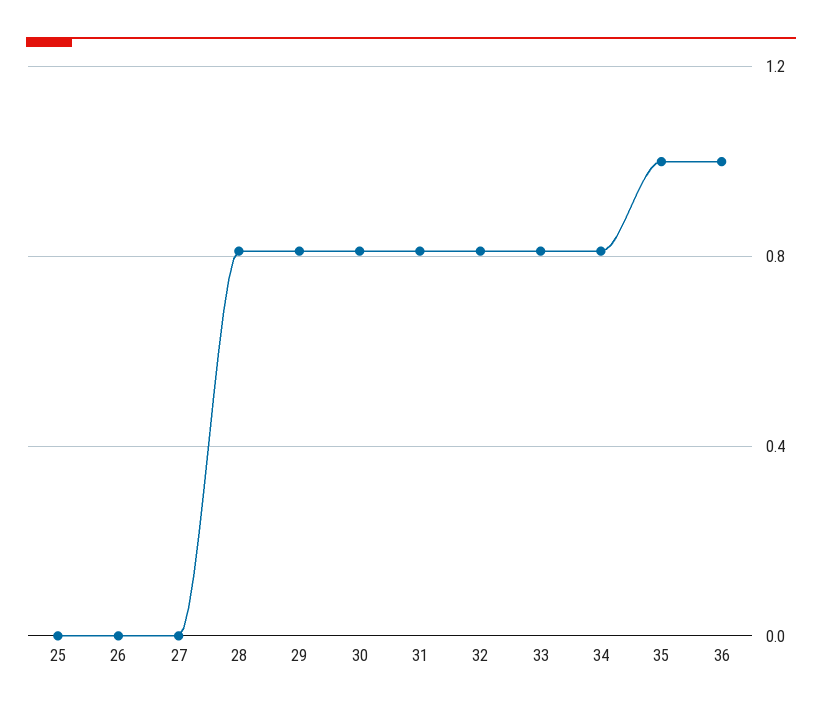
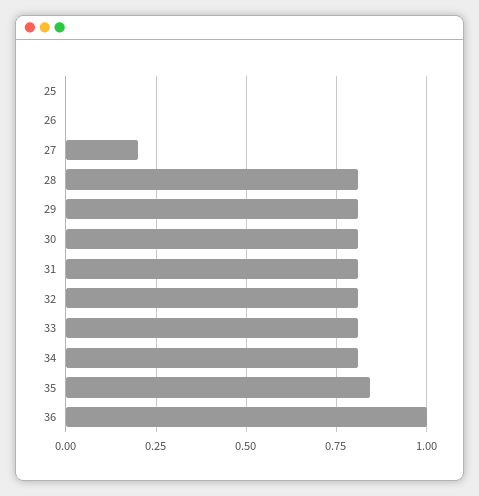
  {
    "25": 0,
    "26": 0,
-   "27": 0,
+   "27": 0.2,
    "28": 0.8,
    "29": 0.8,
    "30": 0.8,
    "31": 0.8,
    "32": 0.8,
    "33": 0.8,
    "34": 0.8,
-   "35": 1,
+   "35": 0.85,
    "36": 1
  }

